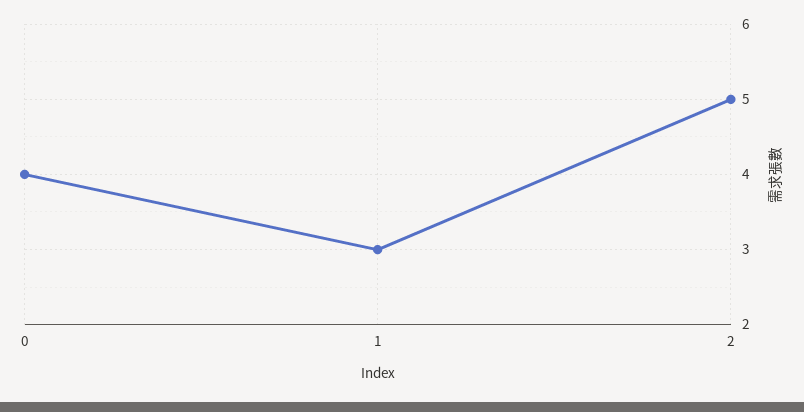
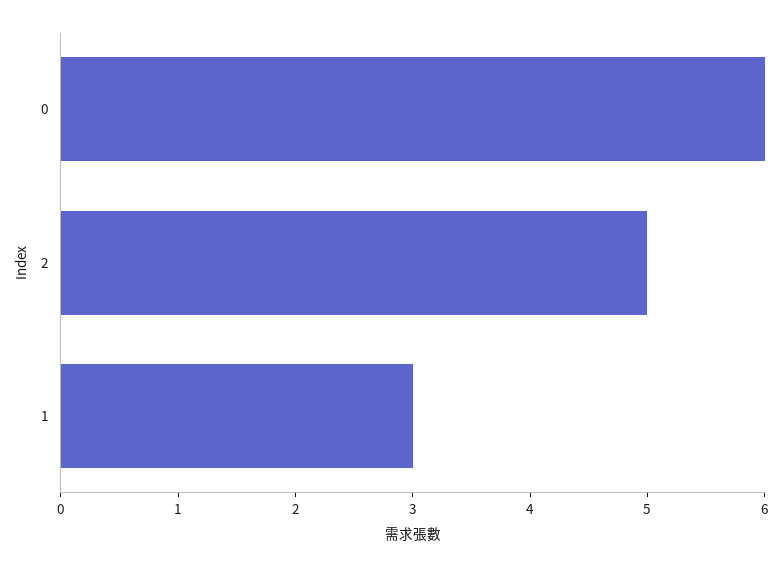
  {
-   "0": 4,
+   "0": 6,
    "1": 3,
    "2": 5
  }

